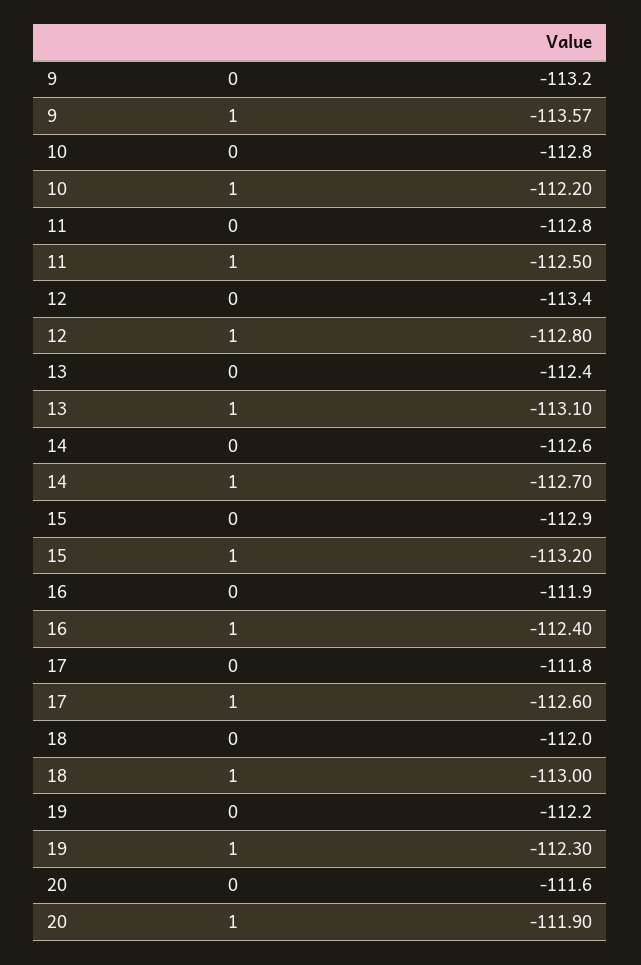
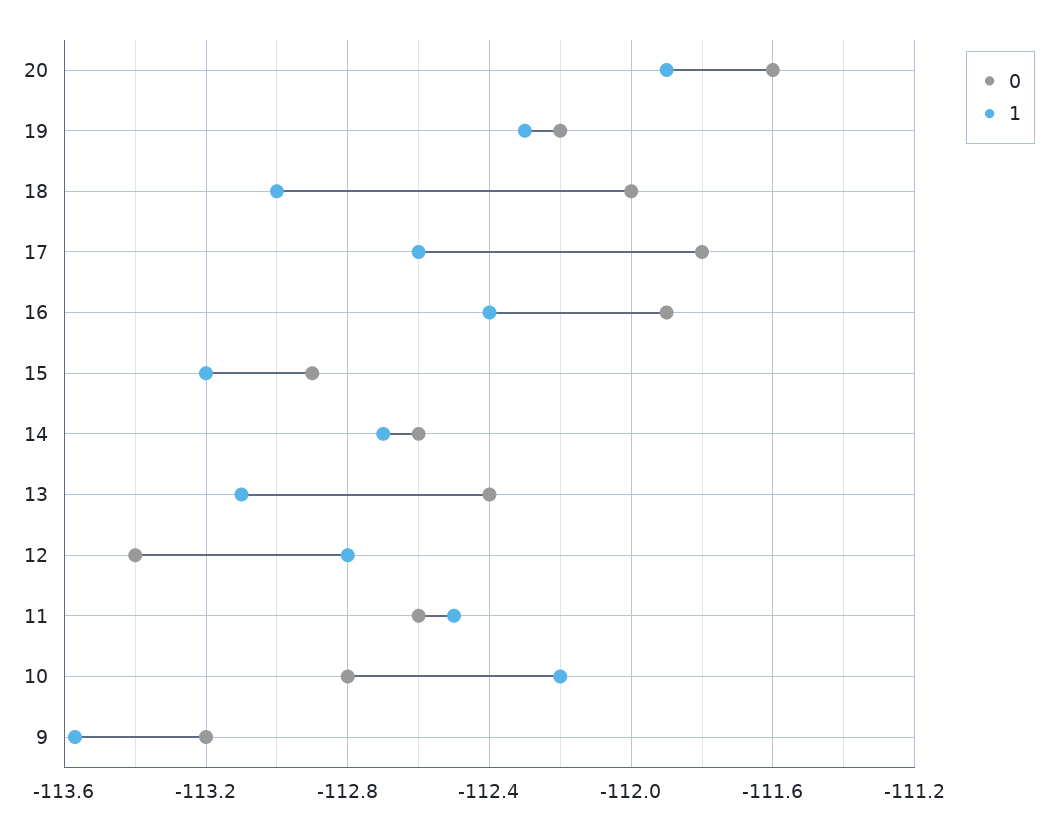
  {
    "0": {
      "9": -113.2,
      "10": -112.8,
-     "11": -112.8,
+     "11": -112.6,
      "12": -113.4,
      "13": -112.4,
      "14": -112.6,
      "15": -112.9,
      "16": -111.9,
      "17": -111.8,
      "18": -112,
      "19": -112.2,
      "20": -111.6
    },
    "1": {
      "9": -113.57,
      "10": -112.2,
      "11": -112.5,
      "12": -112.8,
      "13": -113.1,
      "14": -112.7,
      "15": -113.2,
      "16": -112.4,
      "17": -112.6,
      "18": -113,
      "19": -112.3,
      "20": -111.9
    }
  }

